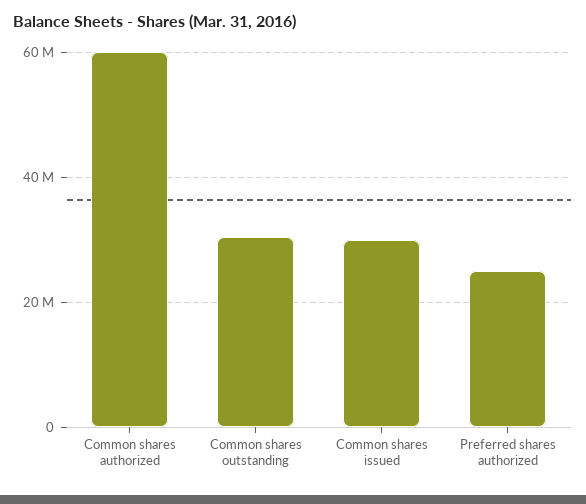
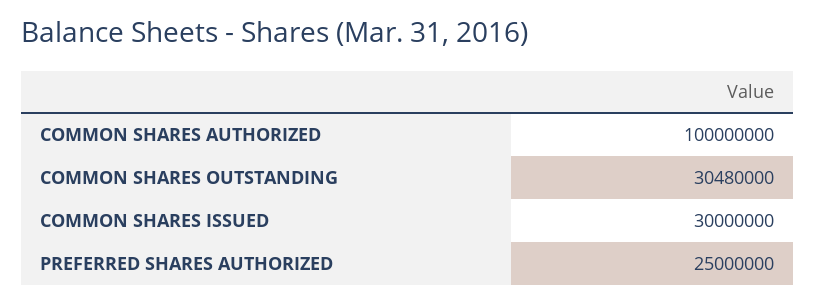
  {
-   "Common shares authorized": 60000000,
+   "Common shares authorized": 100000000,
    "Common shares outstanding": 30480000,
    "Common shares issued": 30000000,
    "Preferred shares authorized": 25000000
  }

